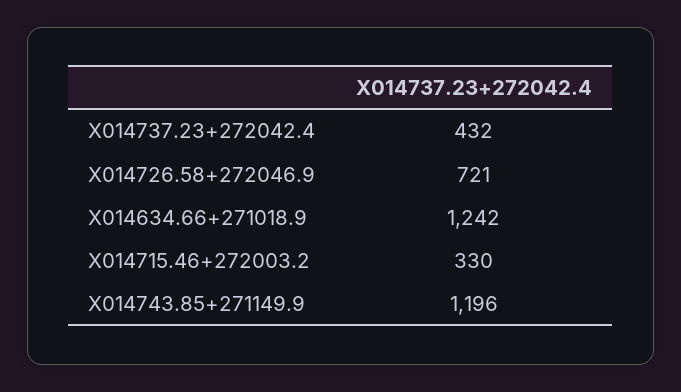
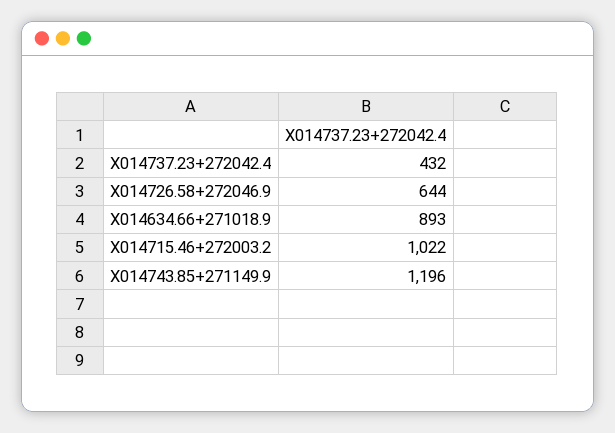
  {
    "X014737.23+272042.4": 432,
-   "X014726.58+272046.9": 721,
+   "X014726.58+272046.9": 644,
-   "X014634.66+271018.9": 1242,
+   "X014634.66+271018.9": 893,
-   "X014715.46+272003.2": 330,
+   "X014715.46+272003.2": 1022,
    "X014743.85+271149.9": 1196
  }

